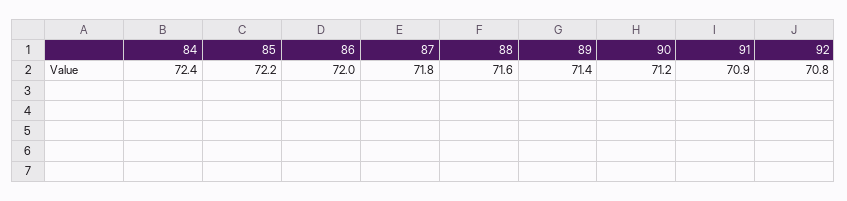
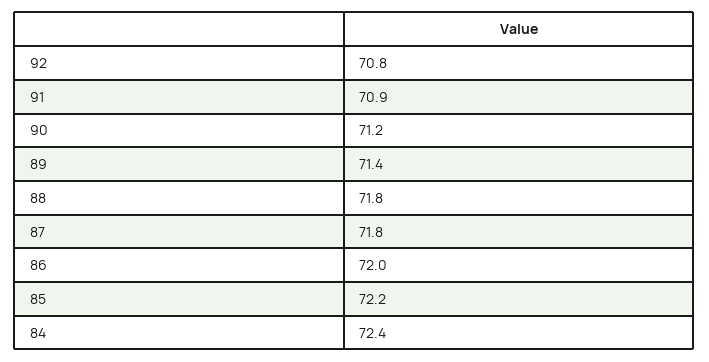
  {
    "84": 72.4,
    "85": 72.2,
    "86": 72,
    "87": 71.8,
-   "88": 71.6,
+   "88": 71.8,
    "89": 71.4,
    "90": 71.2,
    "91": 70.9,
    "92": 70.8
  }

